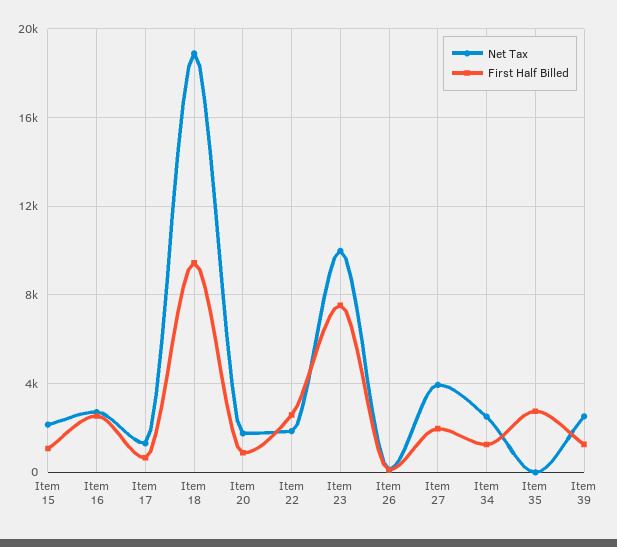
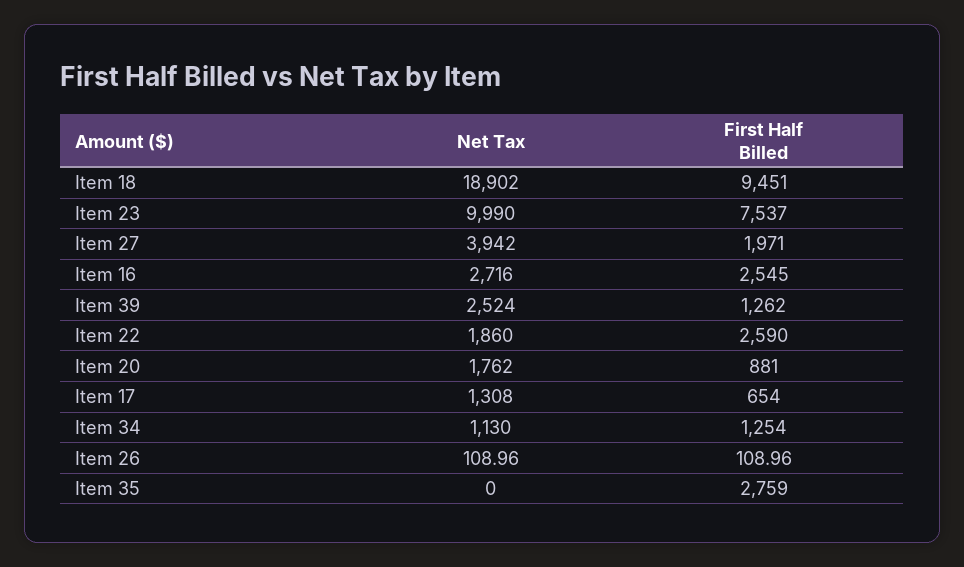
  {
    "Net Tax": {
-     "Item 15": 2000,
      "Item 16": 2716,
      "Item 17": 1308,
      "Item 18": 18902,
      "Item 20": 1762,
      "Item 22": 1860,
      "Item 23": 9990,
      "Item 26": 108.96,
      "Item 27": 3942,
-     "Item 34": 2500,
+     "Item 34": 1130,
      "Item 35": 0,
      "Item 39": 2524
    },
    "First Half Billed": {
-     "Item 15": 1000,
      "Item 16": 2545,
      "Item 17": 654,
      "Item 18": 9451,
      "Item 20": 881,
      "Item 22": 2590,
      "Item 23": 7537,
      "Item 26": 108.96,
      "Item 27": 1971,
      "Item 34": 1254,
      "Item 35": 2759,
      "Item 39": 1262
    }
  }

